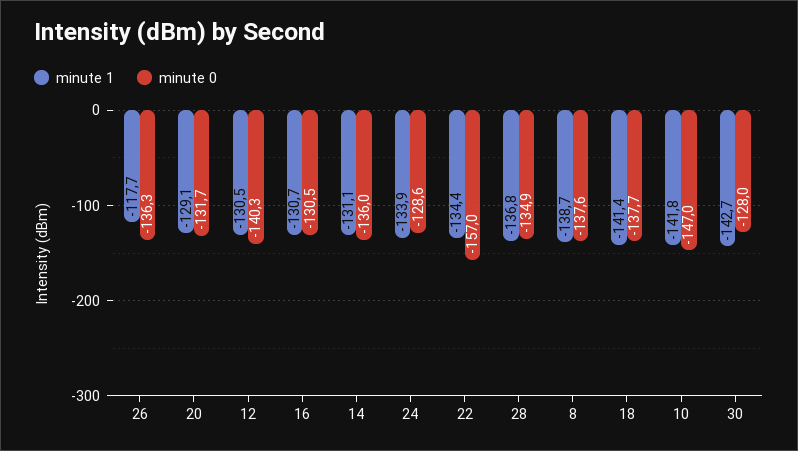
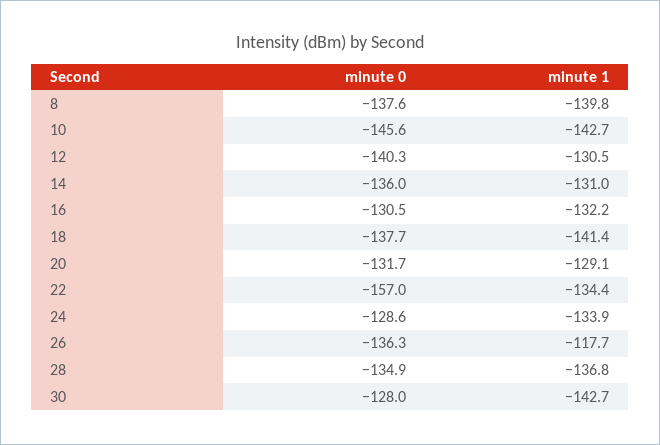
  {
    "minute 1": {
      "26": -117.7,
      "20": -129.1,
      "12": -130.5,
-     "16": -130.7,
+     "16": -132.2,
-     "14": -131.1,
+     "14": -131,
      "24": -133.9,
      "22": -134.4,
      "28": -136.8,
-     "8": -138.7,
+     "8": -139.8,
      "18": -141.4,
-     "10": -141.8,
+     "10": -142.7,
      "30": -142.7
    },
    "minute 0": {
      "26": -136.3,
      "20": -131.7,
      "12": -140.3,
      "16": -130.5,
      "14": -136,
      "24": -128.6,
      "22": -157,
      "28": -134.9,
      "8": -137.6,
      "18": -137.7,
-     "10": -147,
+     "10": -145.6,
      "30": -128
    }
  }

